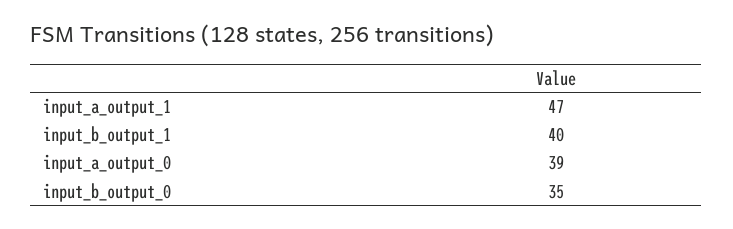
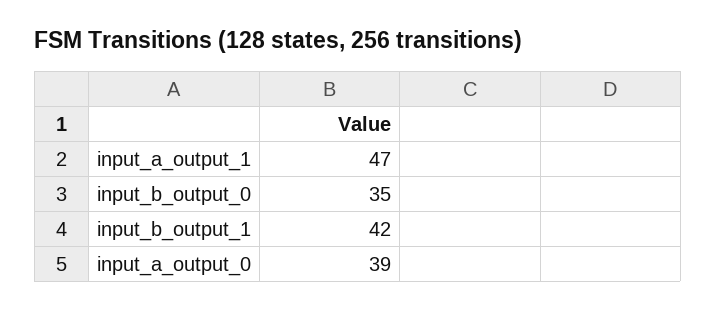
  {
    "input_a_output_1": 47,
-   "input_b_output_1": 40,
+   "input_b_output_1": 42,
    "input_a_output_0": 39,
    "input_b_output_0": 35
  }

